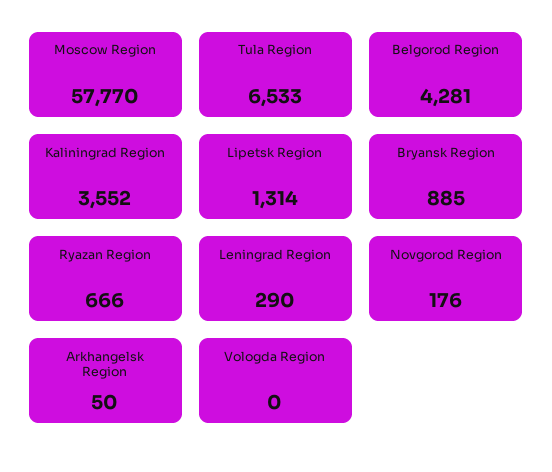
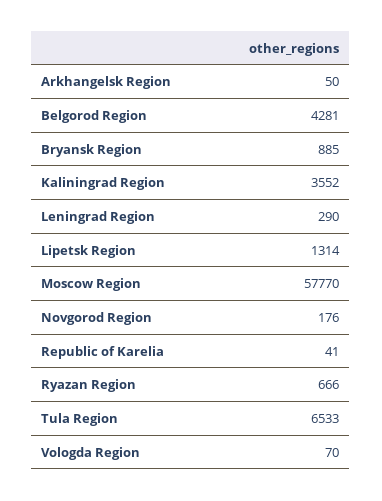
  {
    "Moscow Region": 57770,
    "Tula Region": 6533,
    "Belgorod Region": 4281,
    "Kaliningrad Region": 3552,
    "Lipetsk Region": 1314,
    "Bryansk Region": 885,
    "Ryazan Region": 666,
    "Leningrad Region": 290,
    "Novgorod Region": 176,
    "Arkhangelsk Region": 50,
-   "Vologda Region": 0
+   "Vologda Region": 70,
+   "Republic of Karelia": 41
  }

